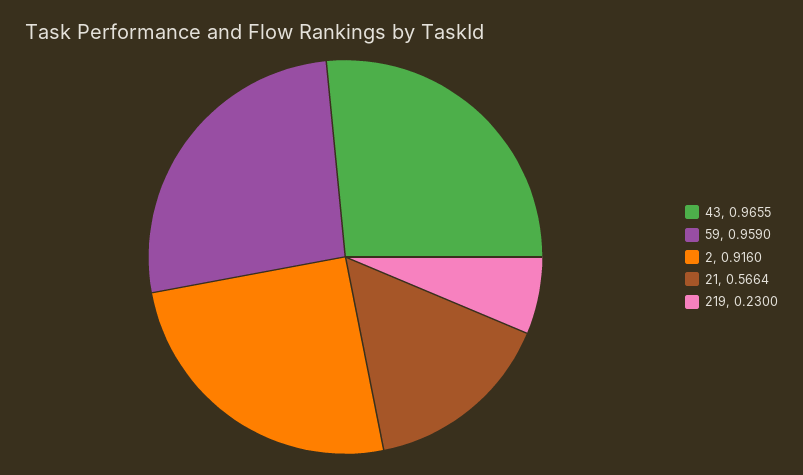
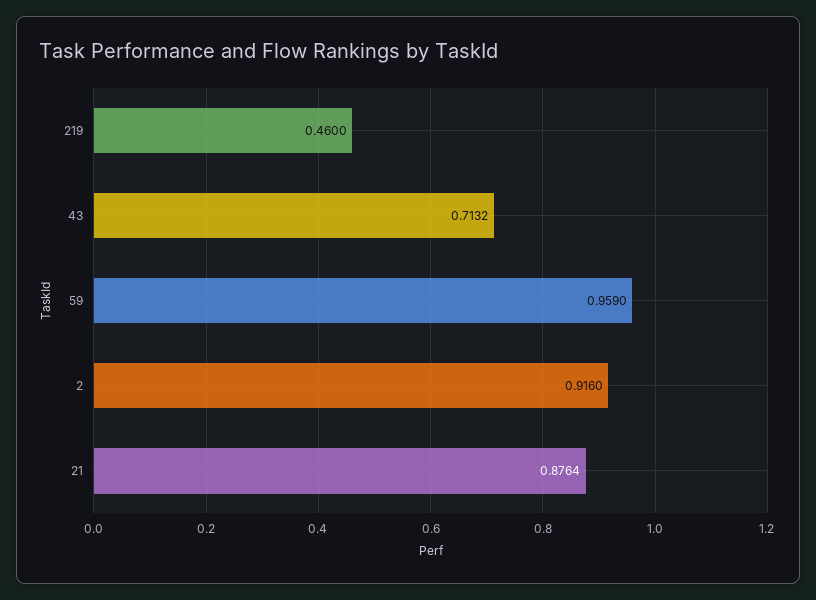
  {
-   "43": 0.9655,
+   "43": 0.7132,
    "59": 0.959,
    "2": 0.916,
-   "21": 0.5664,
+   "21": 0.8764,
-   "219": 0.23
+   "219": 0.46
  }

